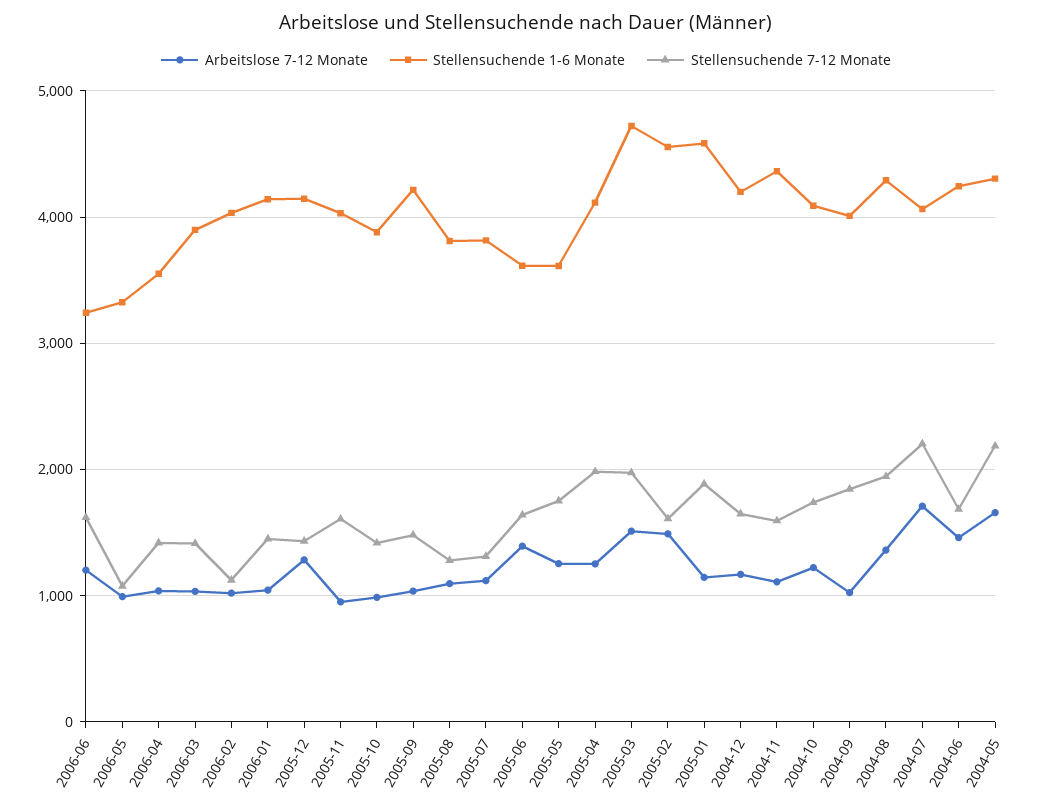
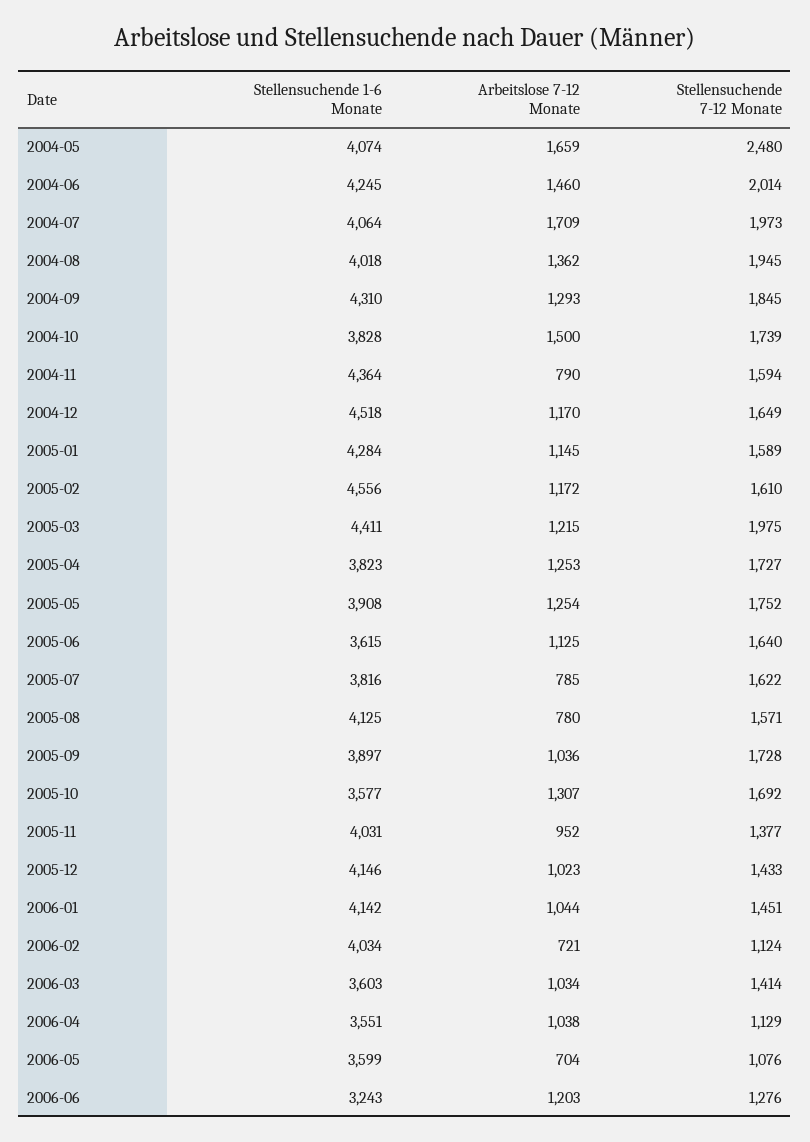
  {
    "Arbeitslose 7-12 Monate": {
      "2006-06": 1203,
-     "2006-05": 1000,
+     "2006-05": 704,
      "2006-04": 1038,
      "2006-03": 1034,
-     "2006-02": 1000,
+     "2006-02": 721,
      "2006-01": 1044,
-     "2005-12": 1300,
+     "2005-12": 1023,
      "2005-11": 952,
-     "2005-10": 1000,
+     "2005-10": 1307,
      "2005-09": 1036,
-     "2005-08": 1100,
+     "2005-08": 780,
-     "2005-07": 1100,
+     "2005-07": 785,
-     "2005-06": 1400,
+     "2005-06": 1125,
      "2005-05": 1254,
      "2005-04": 1253,
-     "2005-03": 1500,
+     "2005-03": 1215,
-     "2005-02": 1500,
+     "2005-02": 1172,
      "2005-01": 1145,
      "2004-12": 1170,
-     "2004-11": 1100,
+     "2004-11": 790,
-     "2004-10": 1200,
+     "2004-10": 1500,
-     "2004-09": 1000,
+     "2004-09": 1293,
      "2004-08": 1362,
      "2004-07": 1709,
      "2004-06": 1460,
      "2004-05": 1659
    },
    "Stellensuchende 1-6 Monate": {
      "2006-06": 3243,
-     "2006-05": 3300,
+     "2006-05": 3599,
      "2006-04": 3551,
-     "2006-03": 3900,
+     "2006-03": 3603,
      "2006-02": 4034,
      "2006-01": 4142,
      "2005-12": 4146,
      "2005-11": 4031,
-     "2005-10": 3900,
+     "2005-10": 3577,
-     "2005-09": 4200,
+     "2005-09": 3897,
-     "2005-08": 3800,
+     "2005-08": 4125,
      "2005-07": 3816,
      "2005-06": 3615,
-     "2005-05": 3600,
+     "2005-05": 3908,
-     "2005-04": 4100,
+     "2005-04": 3823,
-     "2005-03": 4700,
+     "2005-03": 4411,
      "2005-02": 4556,
-     "2005-01": 4600,
+     "2005-01": 4284,
-     "2004-12": 4200,
+     "2004-12": 4518,
      "2004-11": 4364,
-     "2004-10": 4100,
+     "2004-10": 3828,
-     "2004-09": 4000,
+     "2004-09": 4310,
-     "2004-08": 4300,
+     "2004-08": 4018,
      "2004-07": 4064,
      "2004-06": 4245,
-     "2004-05": 4300
+     "2004-05": 4074
    },
    "Stellensuchende 7-12 Monate": {
-     "2006-06": 1600,
+     "2006-06": 1276,
      "2006-05": 1076,
-     "2006-04": 1400,
+     "2006-04": 1129,
      "2006-03": 1414,
      "2006-02": 1124,
      "2006-01": 1451,
      "2005-12": 1433,
-     "2005-11": 1600,
+     "2005-11": 1377,
-     "2005-10": 1400,
+     "2005-10": 1692,
-     "2005-09": 1500,
+     "2005-09": 1728,
-     "2005-08": 1300,
+     "2005-08": 1571,
-     "2005-07": 1300,
+     "2005-07": 1622,
      "2005-06": 1640,
      "2005-05": 1752,
-     "2005-04": 2000,
+     "2005-04": 1727,
      "2005-03": 1975,
      "2005-02": 1610,
-     "2005-01": 1900,
+     "2005-01": 1589,
      "2004-12": 1649,
      "2004-11": 1594,
      "2004-10": 1739,
      "2004-09": 1845,
      "2004-08": 1945,
-     "2004-07": 2200,
+     "2004-07": 1973,
-     "2004-06": 1700,
+     "2004-06": 2014,
-     "2004-05": 2200
+     "2004-05": 2480
    }
  }

